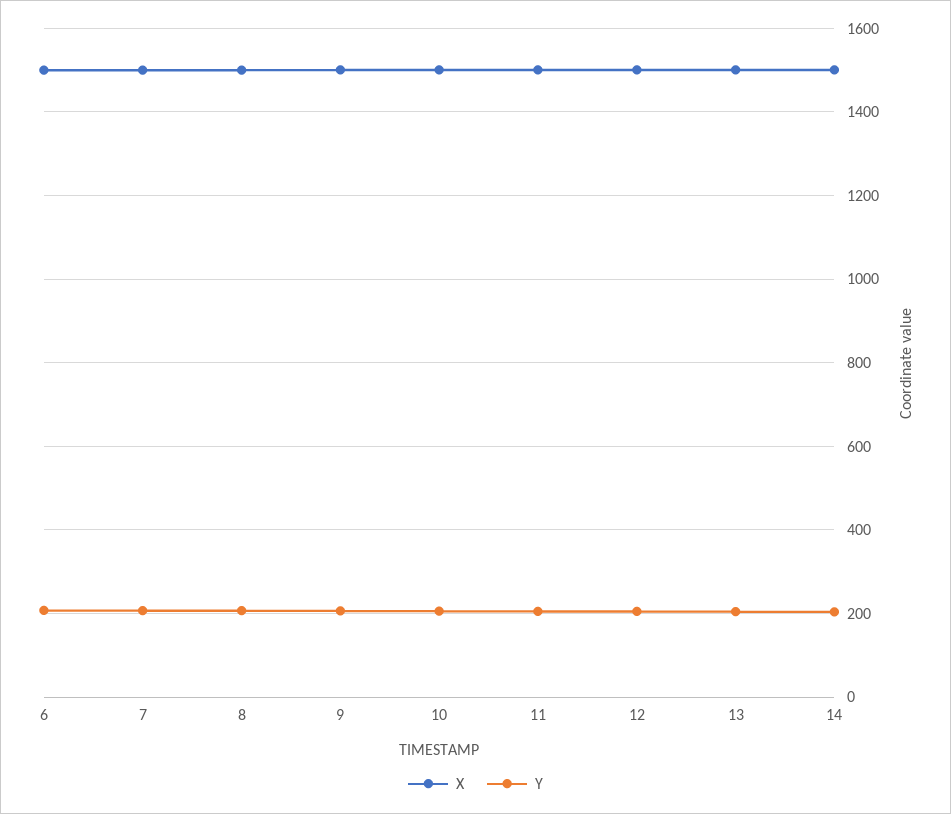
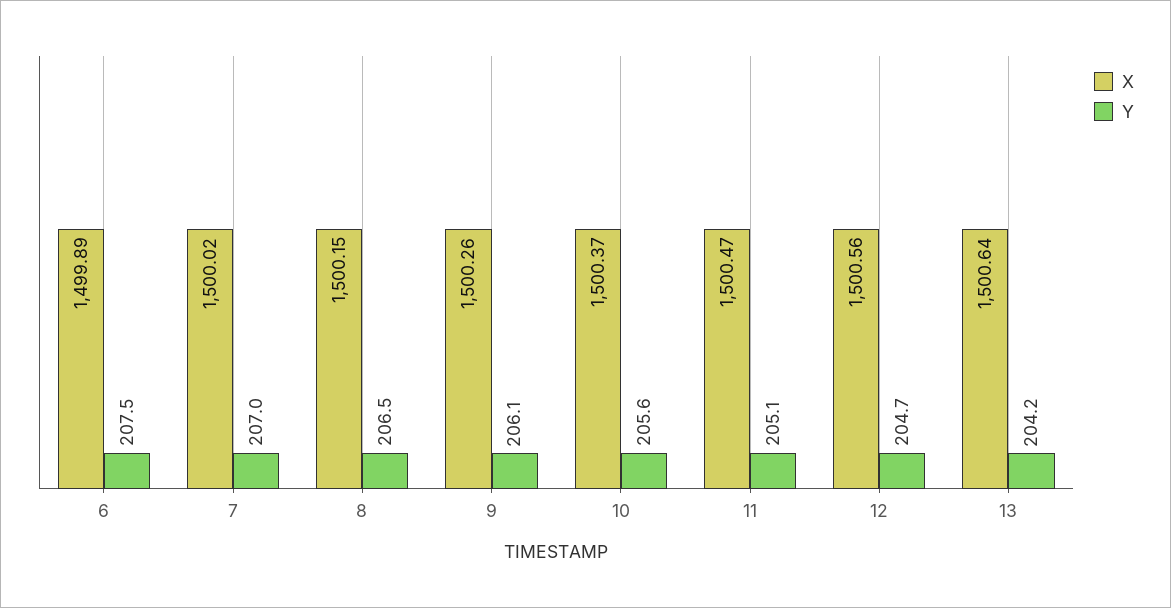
  {
    "X": {
      "6": 1499.89,
      "7": 1500.02,
      "8": 1500.15,
      "9": 1500.26,
      "10": 1500.37,
      "11": 1500.47,
      "12": 1500.56,
-     "13": 1500.64,
+     "13": 1500.64
-     "14": 1500
    },
    "Y": {
      "6": 207.5,
      "7": 207,
      "8": 206.5,
      "9": 206.1,
      "10": 205.6,
      "11": 205.1,
      "12": 204.7,
-     "13": 204.2,
+     "13": 204.2
-     "14": 200
    }
  }

